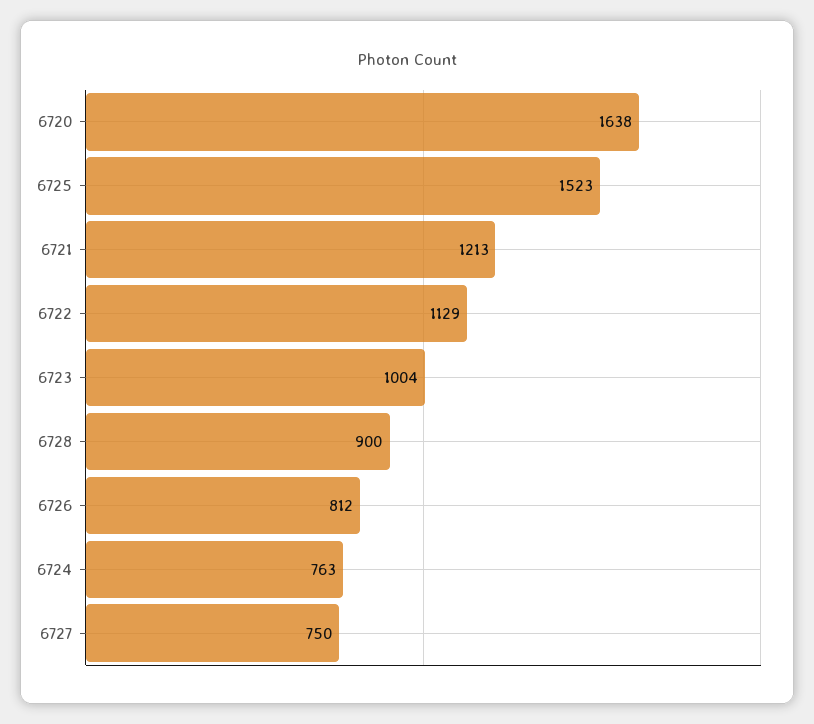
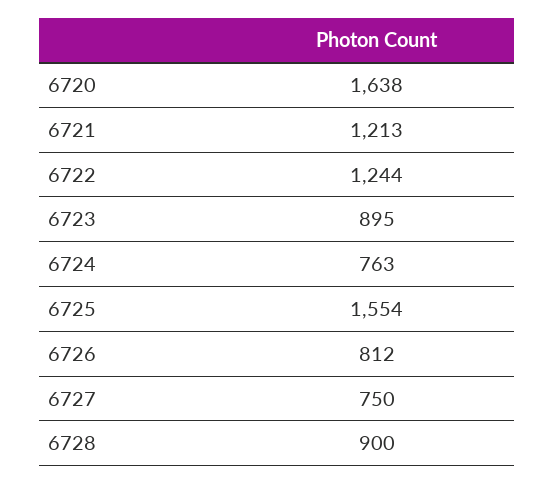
  {
    "6720": 1638,
-   "6725": 1523,
+   "6725": 1554,
    "6721": 1213,
-   "6722": 1129,
+   "6722": 1244,
-   "6723": 1004,
+   "6723": 895,
    "6728": 900,
    "6726": 812,
    "6724": 763,
    "6727": 750
  }

